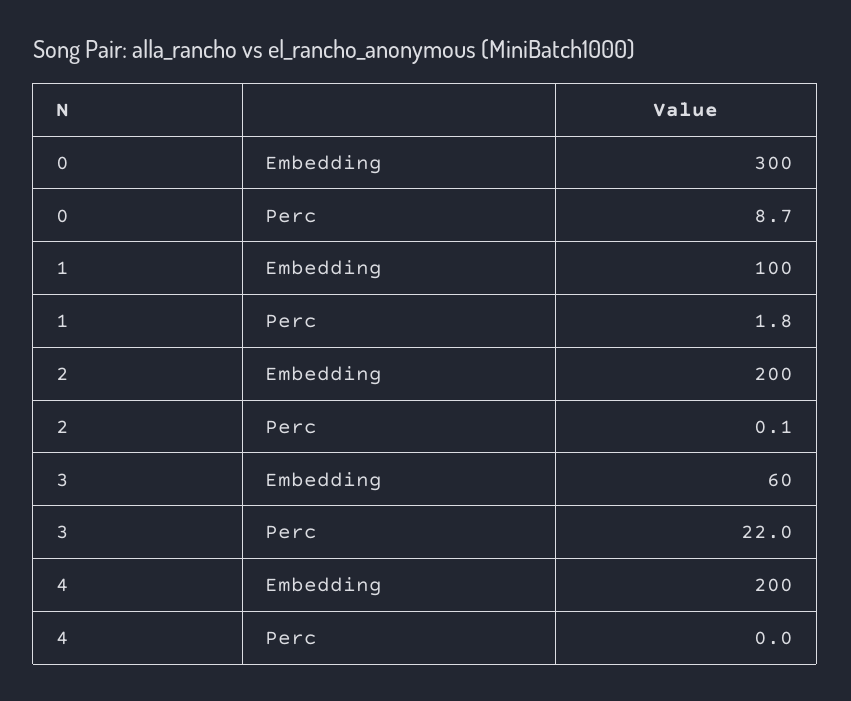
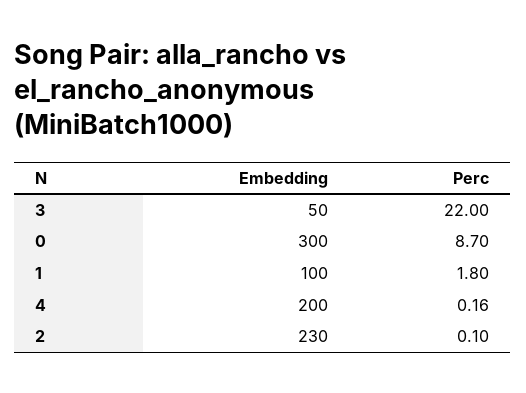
  {
    "0": {
      "Embedding": 300,
      "Perc": 8.7
    },
    "1": {
      "Embedding": 100,
      "Perc": 1.8
    },
    "2": {
-     "Embedding": 200,
+     "Embedding": 230,
      "Perc": 0.1
    },
    "3": {
-     "Embedding": 60,
+     "Embedding": 50,
      "Perc": 22
    },
    "4": {
      "Embedding": 200,
-     "Perc": 0
+     "Perc": 0.16
    }
  }

